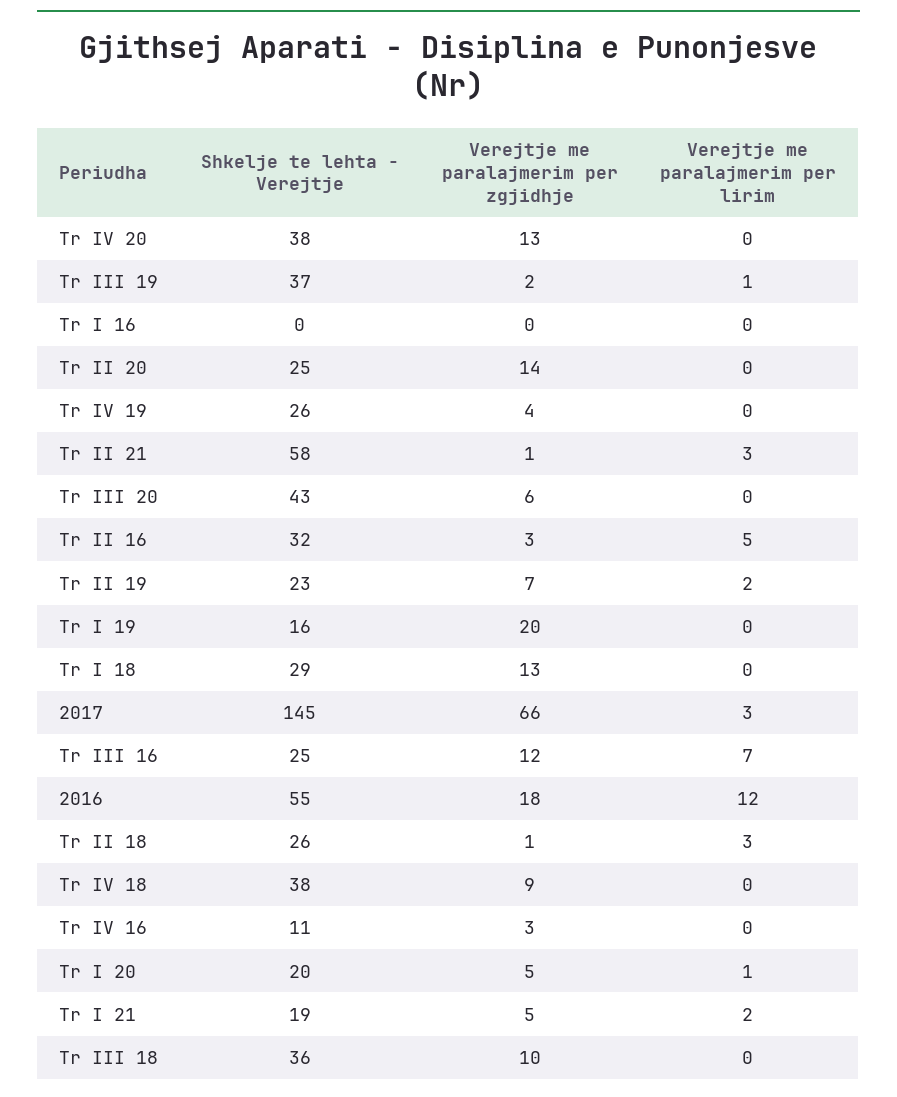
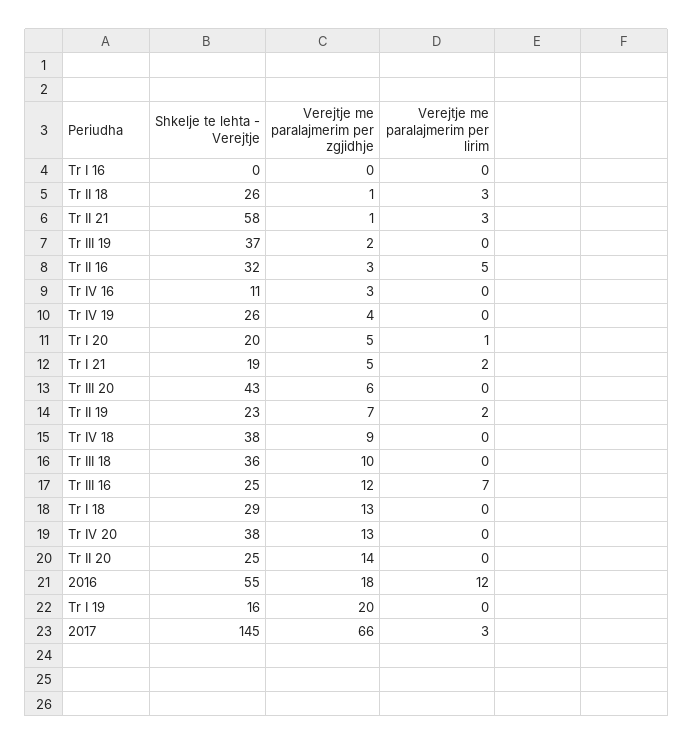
  {
    "Shkelje te lehta - Verejtje": {
      "Tr IV 20": 38,
      "Tr III 19": 37,
      "Tr I 16": 0,
      "Tr II 20": 25,
      "Tr IV 19": 26,
      "Tr II 21": 58,
      "Tr III 20": 43,
      "Tr II 16": 32,
      "Tr II 19": 23,
      "Tr I 19": 16,
      "Tr I 18": 29,
      "2017": 145,
      "Tr III 16": 25,
      "2016": 55,
      "Tr II 18": 26,
      "Tr IV 18": 38,
      "Tr IV 16": 11,
      "Tr I 20": 20,
      "Tr I 21": 19,
      "Tr III 18": 36
    },
    "Verejtje me paralajmerim per zgjidhje": {
      "Tr IV 20": 13,
      "Tr III 19": 2,
      "Tr I 16": 0,
      "Tr II 20": 14,
      "Tr IV 19": 4,
      "Tr II 21": 1,
      "Tr III 20": 6,
      "Tr II 16": 3,
      "Tr II 19": 7,
      "Tr I 19": 20,
      "Tr I 18": 13,
      "2017": 66,
      "Tr III 16": 12,
      "2016": 18,
      "Tr II 18": 1,
      "Tr IV 18": 9,
      "Tr IV 16": 3,
      "Tr I 20": 5,
      "Tr I 21": 5,
      "Tr III 18": 10
    },
    "Verejtje me paralajmerim per lirim": {
      "Tr IV 20": 0,
-     "Tr III 19": 1,
+     "Tr III 19": 0,
      "Tr I 16": 0,
      "Tr II 20": 0,
      "Tr IV 19": 0,
      "Tr II 21": 3,
      "Tr III 20": 0,
      "Tr II 16": 5,
      "Tr II 19": 2,
      "Tr I 19": 0,
      "Tr I 18": 0,
      "2017": 3,
      "Tr III 16": 7,
      "2016": 12,
      "Tr II 18": 3,
      "Tr IV 18": 0,
      "Tr IV 16": 0,
      "Tr I 20": 1,
      "Tr I 21": 2,
      "Tr III 18": 0
    }
  }

